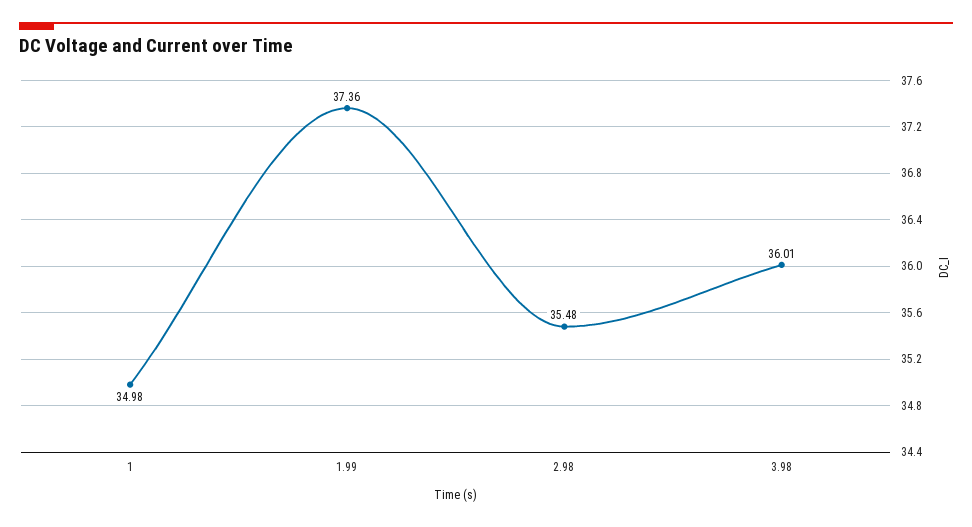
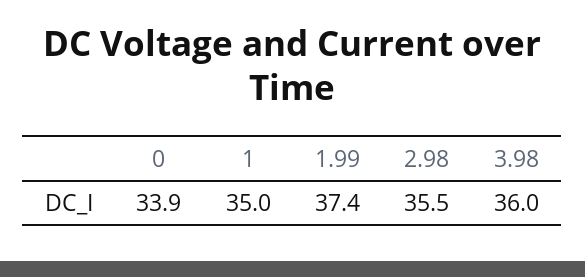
  {
    "1": 34.98,
    "1.99": 37.36,
    "2.98": 35.48,
-   "3.98": 36.01
+   "3.98": 36.01,
+   "0": 33.9
  }

